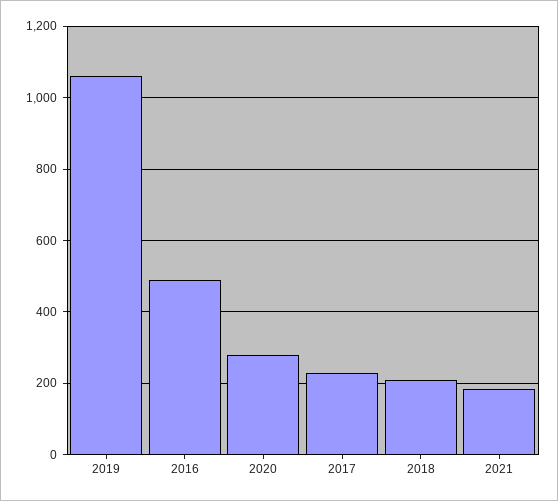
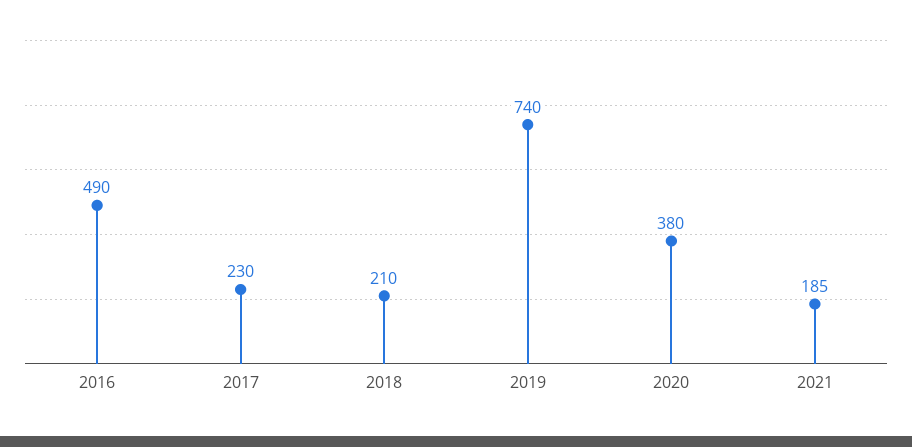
  {
-   "2019": 1060,
+   "2019": 740,
    "2016": 490,
-   "2020": 280,
+   "2020": 380,
    "2017": 230,
    "2018": 210,
    "2021": 185
  }

